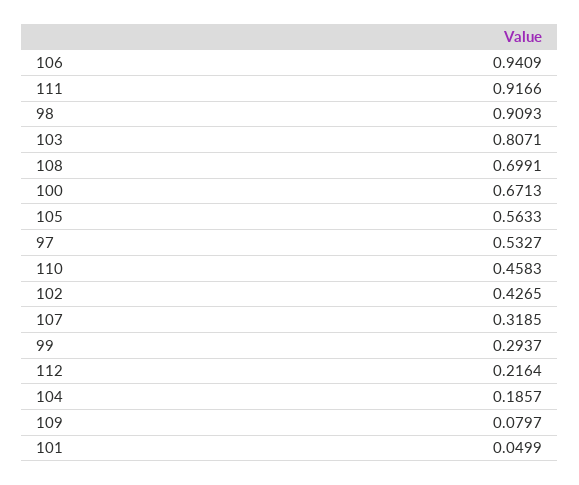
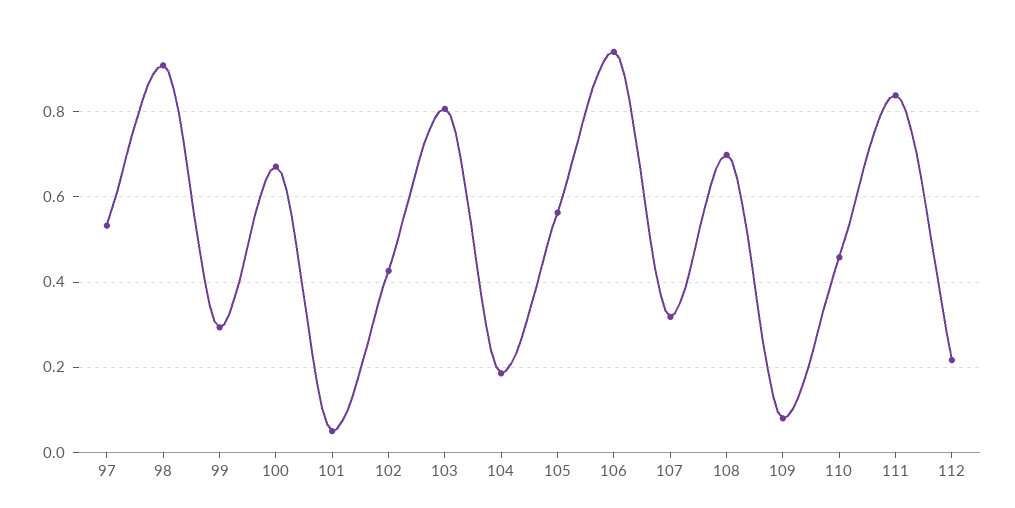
  {
    "106": 0.9409,
-   "111": 0.9166,
+   "111": 0.84,
    "98": 0.9093,
    "103": 0.8071,
    "108": 0.6991,
    "100": 0.6713,
    "105": 0.5633,
    "97": 0.5327,
    "110": 0.4583,
    "102": 0.4265,
    "107": 0.3185,
    "99": 0.2937,
    "112": 0.2164,
    "104": 0.1857,
    "109": 0.0797,
    "101": 0.0499
  }

